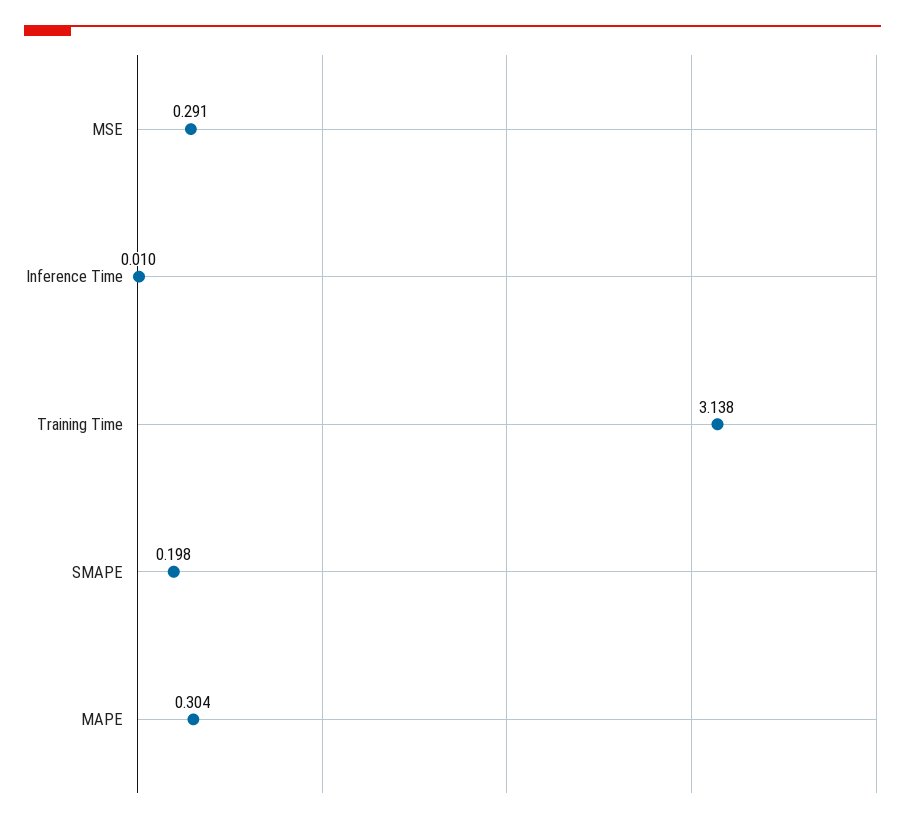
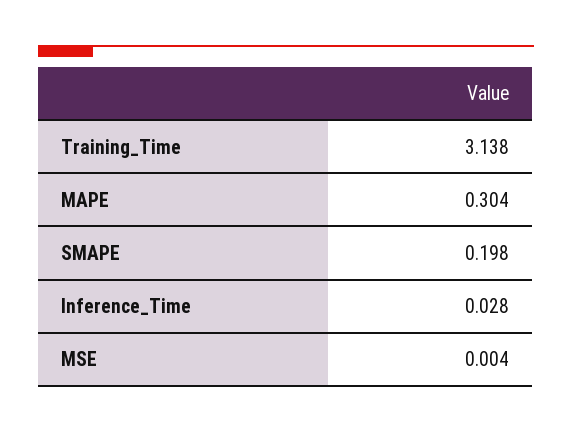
  {
-   "MSE": 0.291,
+   "MSE": 0.004,
-   "Inference Time": 0.01,
+   "Inference Time": 0.028,
    "Training Time": 3.138,
    "SMAPE": 0.198,
    "MAPE": 0.304
  }

